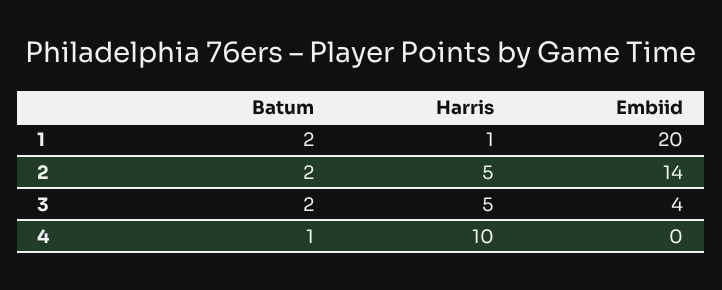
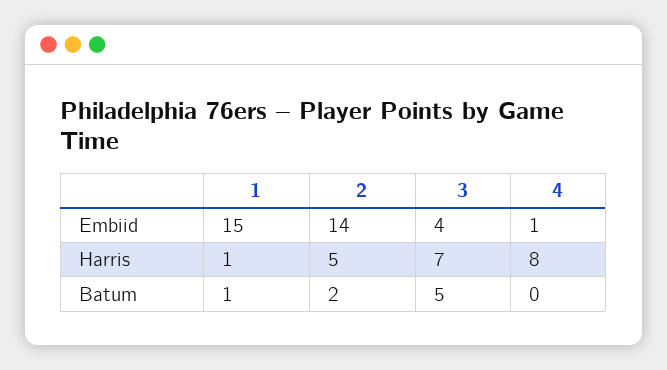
  {
    "Batum": {
-     "1": 2,
+     "1": 1,
      "2": 2,
-     "3": 2,
+     "3": 5,
-     "4": 1
+     "4": 0
    },
    "Harris": {
      "1": 1,
      "2": 5,
-     "3": 5,
+     "3": 7,
-     "4": 10
+     "4": 8
    },
    "Embiid": {
-     "1": 20,
+     "1": 15,
      "2": 14,
      "3": 4,
-     "4": 0
+     "4": 1
    }
  }

